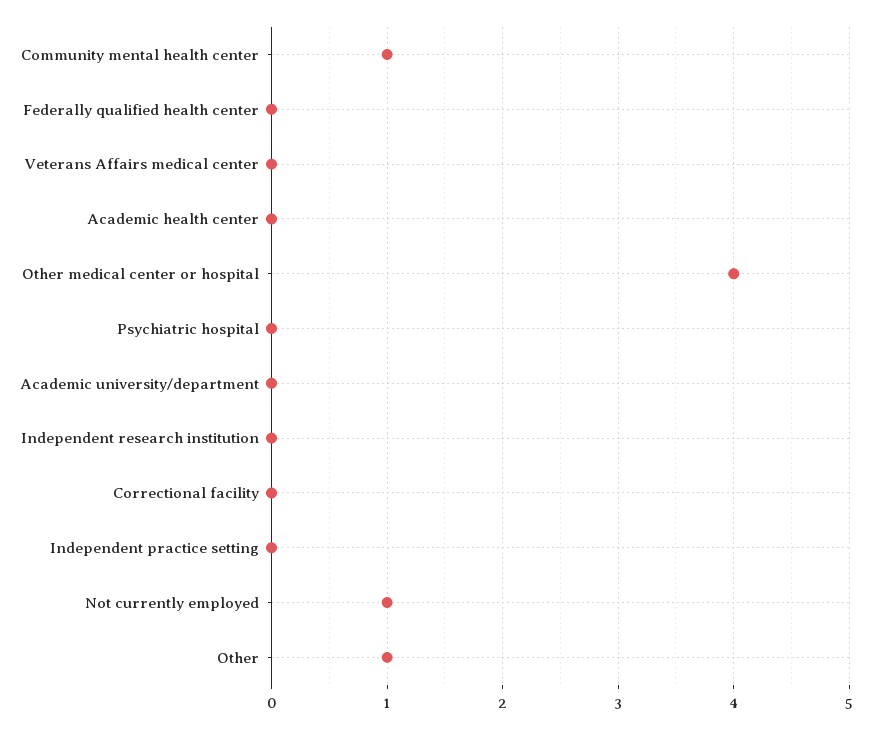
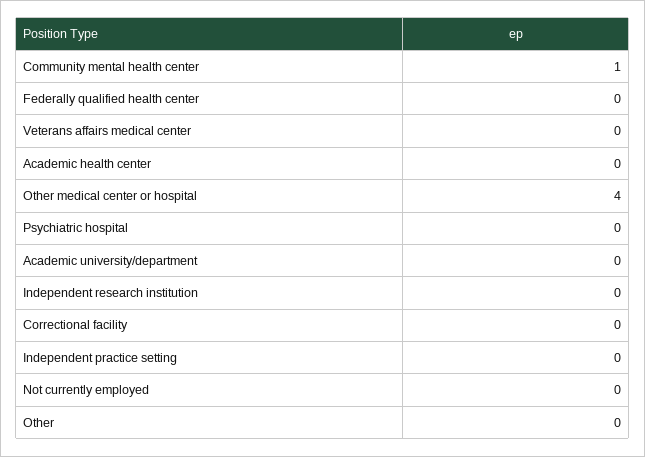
  {
    "Community mental health center": 1,
    "Federally qualified health center": 0,
    "Veterans Affairs medical center": 0,
    "Academic health center": 0,
    "Other medical center or hospital": 4,
    "Psychiatric hospital": 0,
    "Academic university/department": 0,
    "Independent research institution": 0,
    "Correctional facility": 0,
    "Independent practice setting": 0,
-   "Not currently employed": 1,
+   "Not currently employed": 0,
-   "Other": 1
+   "Other": 0
  }

